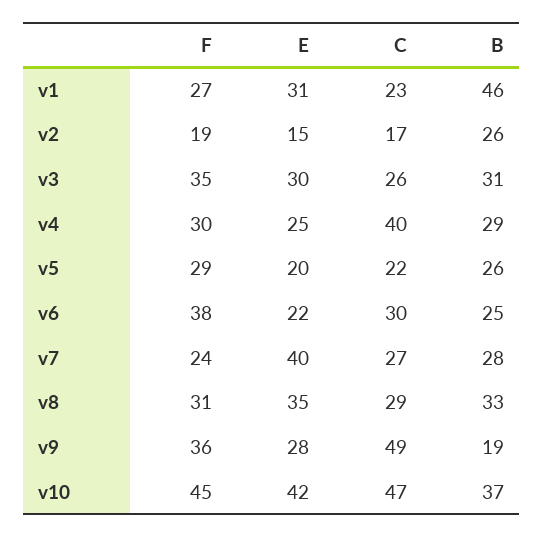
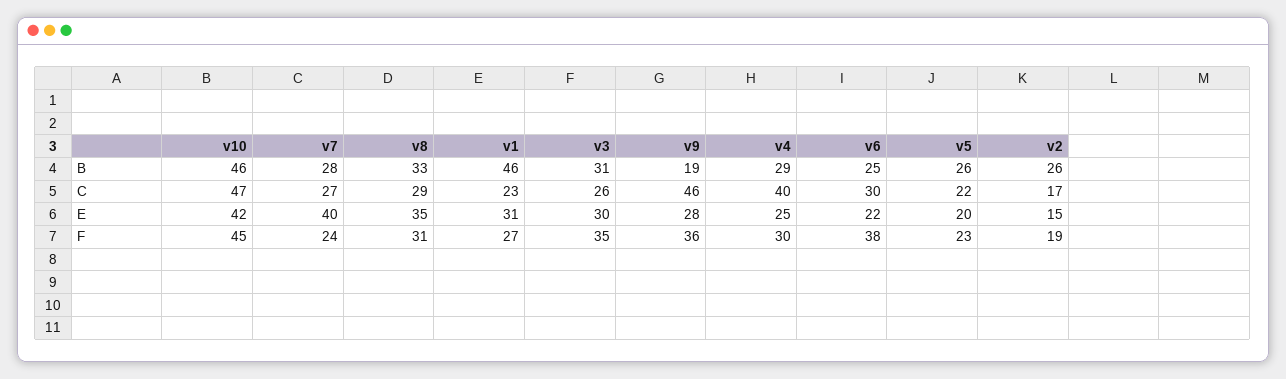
  {
    "F": {
      "v1": 27,
      "v2": 19,
      "v3": 35,
      "v4": 30,
-     "v5": 29,
+     "v5": 23,
      "v6": 38,
      "v7": 24,
      "v8": 31,
      "v9": 36,
      "v10": 45
    },
    "E": {
      "v1": 31,
      "v2": 15,
      "v3": 30,
      "v4": 25,
      "v5": 20,
      "v6": 22,
      "v7": 40,
      "v8": 35,
      "v9": 28,
      "v10": 42
    },
    "C": {
      "v1": 23,
      "v2": 17,
      "v3": 26,
      "v4": 40,
      "v5": 22,
      "v6": 30,
      "v7": 27,
      "v8": 29,
-     "v9": 49,
+     "v9": 46,
      "v10": 47
    },
    "B": {
      "v1": 46,
      "v2": 26,
      "v3": 31,
      "v4": 29,
      "v5": 26,
      "v6": 25,
      "v7": 28,
      "v8": 33,
      "v9": 19,
-     "v10": 37
+     "v10": 46
    }
  }

